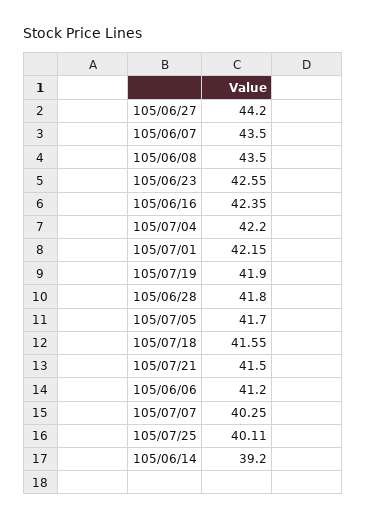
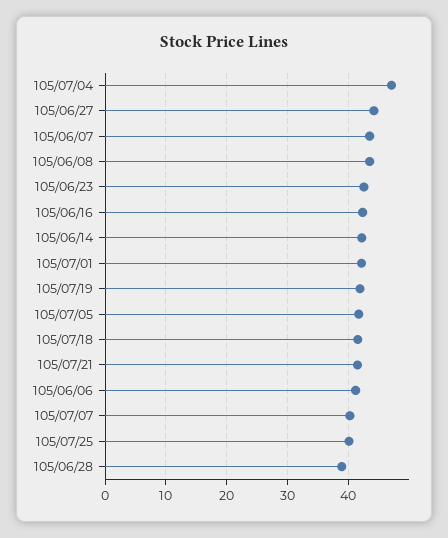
  {
    "105/06/27": 44.2,
    "105/06/07": 43.5,
    "105/06/08": 43.5,
    "105/06/23": 42.55,
    "105/06/16": 42.35,
-   "105/07/04": 42.2,
+   "105/07/04": 47,
    "105/07/01": 42.15,
    "105/07/19": 41.9,
-   "105/06/28": 41.8,
+   "105/06/28": 39,
    "105/07/05": 41.7,
    "105/07/18": 41.55,
    "105/07/21": 41.5,
    "105/06/06": 41.2,
    "105/07/07": 40.25,
    "105/07/25": 40.11,
-   "105/06/14": 39.2
+   "105/06/14": 42
  }

